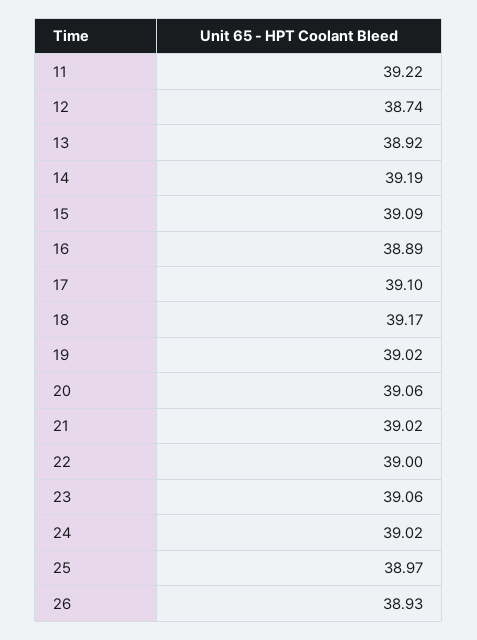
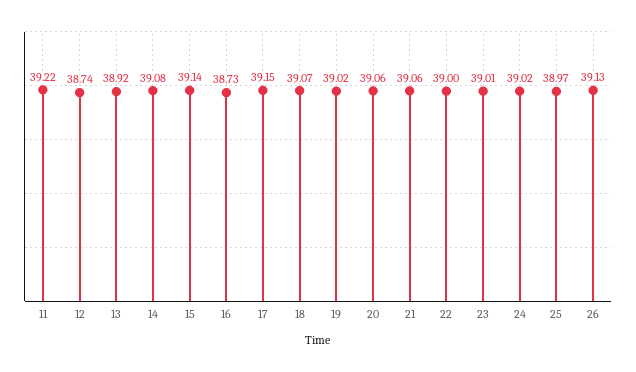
  {
    "11": 39.22,
    "12": 38.74,
    "13": 38.92,
-   "14": 39.19,
+   "14": 39.08,
-   "15": 39.09,
+   "15": 39.14,
-   "16": 38.89,
+   "16": 38.73,
-   "17": 39.1,
+   "17": 39.15,
-   "18": 39.17,
+   "18": 39.07,
    "19": 39.02,
    "20": 39.06,
-   "21": 39.02,
+   "21": 39.06,
    "22": 39,
-   "23": 39.06,
+   "23": 39.01,
    "24": 39.02,
    "25": 38.97,
-   "26": 38.93
+   "26": 39.13
  }

